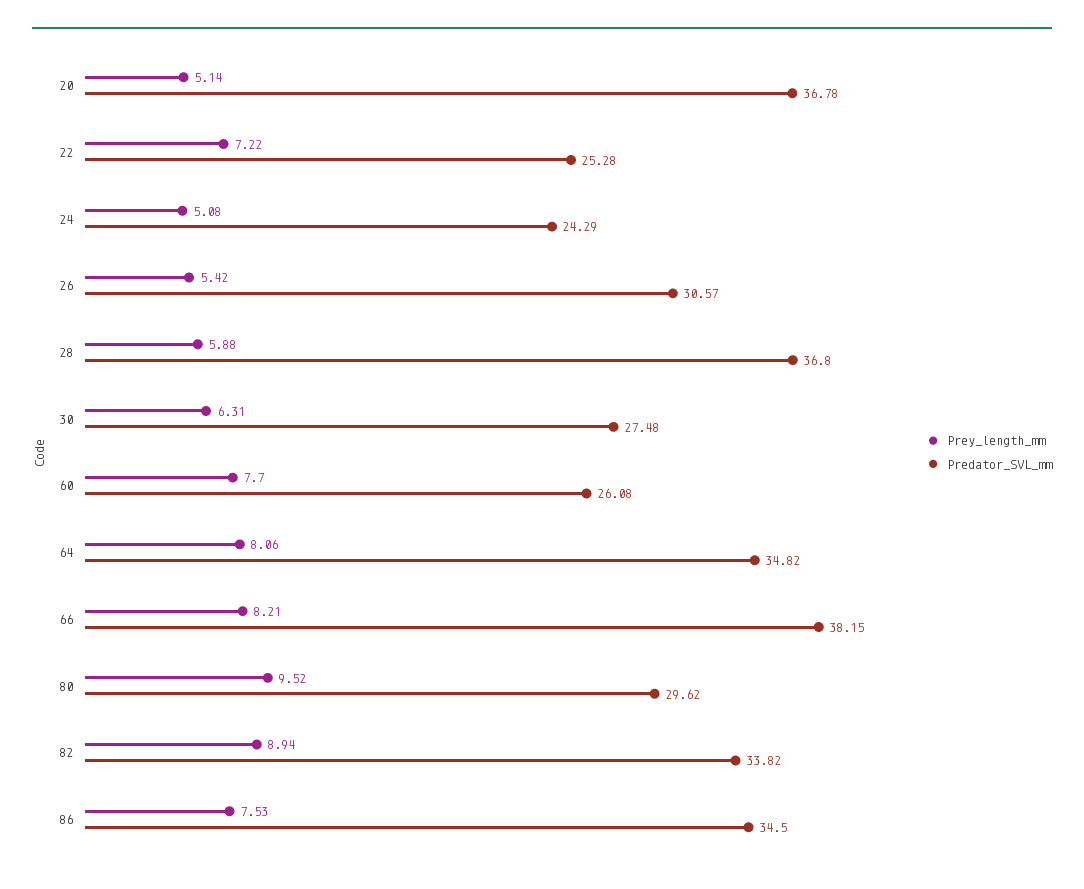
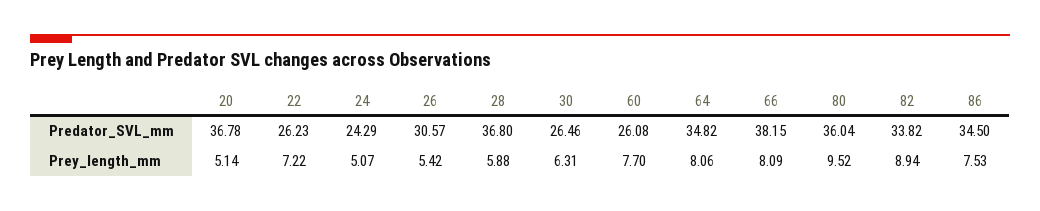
  {
    "Prey_length_mm": {
      "20": 5.14,
      "22": 7.22,
-     "24": 5.08,
+     "24": 5.07,
      "26": 5.42,
      "28": 5.88,
      "30": 6.31,
      "60": 7.7,
      "64": 8.06,
-     "66": 8.21,
+     "66": 8.09,
      "80": 9.52,
      "82": 8.94,
      "86": 7.53
    },
    "Predator_SVL_mm": {
      "20": 36.78,
-     "22": 25.28,
+     "22": 26.23,
      "24": 24.29,
      "26": 30.57,
      "28": 36.8,
-     "30": 27.48,
+     "30": 26.46,
      "60": 26.08,
      "64": 34.82,
      "66": 38.15,
-     "80": 29.62,
+     "80": 36.04,
      "82": 33.82,
      "86": 34.5
    }
  }

